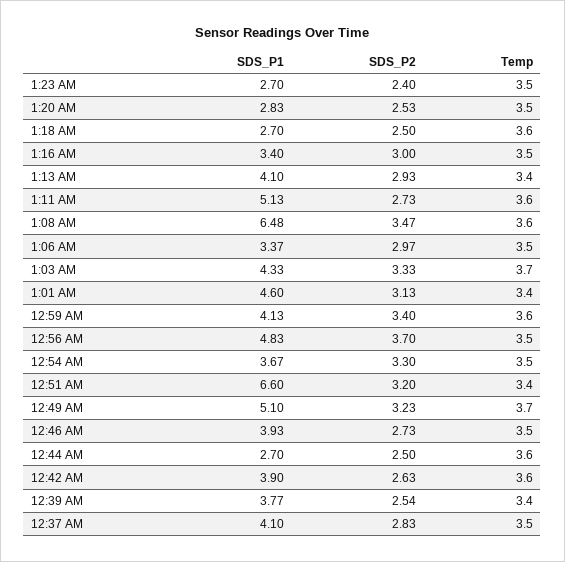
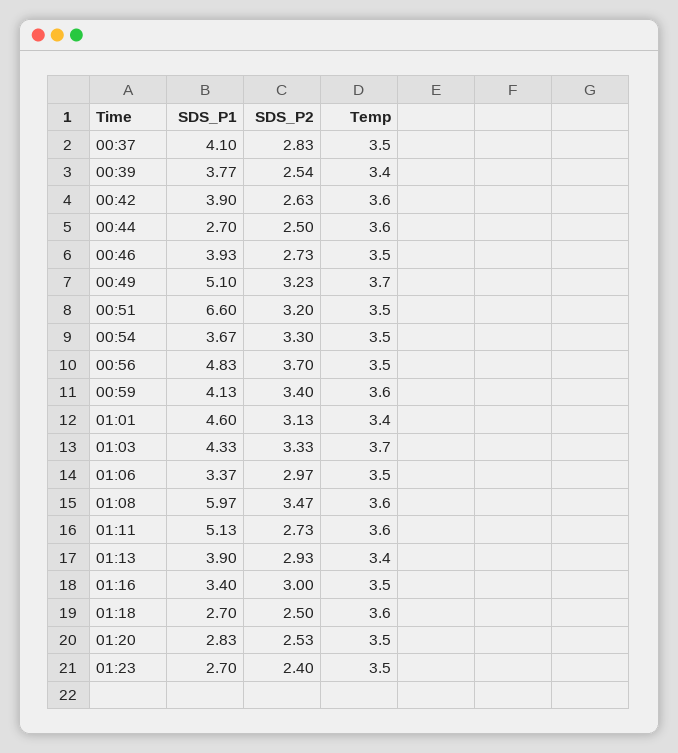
  {
    "SDS_P1": {
      "1:23 AM": 2.7,
      "1:20 AM": 2.83,
      "1:18 AM": 2.7,
      "1:16 AM": 3.4,
-     "1:13 AM": 4.1,
+     "1:13 AM": 3.9,
      "1:11 AM": 5.13,
-     "1:08 AM": 6.48,
+     "1:08 AM": 5.97,
      "1:06 AM": 3.37,
      "1:03 AM": 4.33,
      "1:01 AM": 4.6,
      "12:59 AM": 4.13,
      "12:56 AM": 4.83,
      "12:54 AM": 3.67,
      "12:51 AM": 6.6,
      "12:49 AM": 5.1,
      "12:46 AM": 3.93,
      "12:44 AM": 2.7,
      "12:42 AM": 3.9,
      "12:39 AM": 3.77,
      "12:37 AM": 4.1
    },
    "SDS_P2": {
      "1:23 AM": 2.4,
      "1:20 AM": 2.53,
      "1:18 AM": 2.5,
      "1:16 AM": 3,
      "1:13 AM": 2.93,
      "1:11 AM": 2.73,
      "1:08 AM": 3.47,
      "1:06 AM": 2.97,
      "1:03 AM": 3.33,
      "1:01 AM": 3.13,
      "12:59 AM": 3.4,
      "12:56 AM": 3.7,
      "12:54 AM": 3.3,
      "12:51 AM": 3.2,
      "12:49 AM": 3.23,
      "12:46 AM": 2.73,
      "12:44 AM": 2.5,
      "12:42 AM": 2.63,
      "12:39 AM": 2.54,
      "12:37 AM": 2.83
    },
    "Temp": {
      "1:23 AM": 3.5,
      "1:20 AM": 3.5,
      "1:18 AM": 3.6,
      "1:16 AM": 3.5,
      "1:13 AM": 3.4,
      "1:11 AM": 3.6,
      "1:08 AM": 3.6,
      "1:06 AM": 3.5,
      "1:03 AM": 3.7,
      "1:01 AM": 3.4,
      "12:59 AM": 3.6,
      "12:56 AM": 3.5,
      "12:54 AM": 3.5,
-     "12:51 AM": 3.4,
+     "12:51 AM": 3.5,
      "12:49 AM": 3.7,
      "12:46 AM": 3.5,
      "12:44 AM": 3.6,
      "12:42 AM": 3.6,
      "12:39 AM": 3.4,
      "12:37 AM": 3.5
    }
  }

